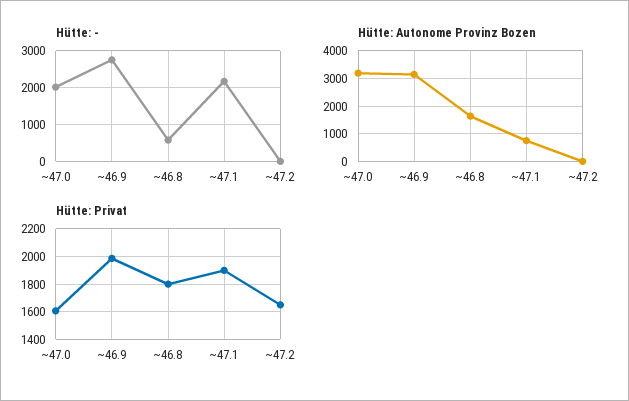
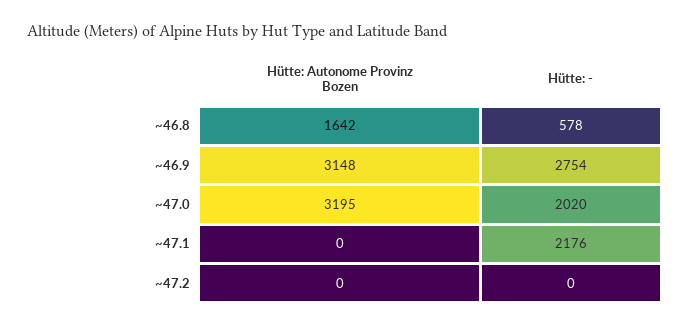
  {
    "Hütte: -": {
      "~47.0": 2020,
      "~46.9": 2754,
      "~46.8": 578,
      "~47.1": 2176,
      "~47.2": 0
    },
    "Hütte: Autonome Provinz Bozen": {
      "~47.0": 3195,
      "~46.9": 3148,
      "~46.8": 1642,
-     "~47.1": 750,
+     "~47.1": 0,
      "~47.2": 0
-   },
+   }
-   "Hütte: Privat": {
-     "~47.0": 1600,
-     "~46.9": 2000,
-     "~46.8": 1800,
-     "~47.1": 1900,
-     "~47.2": 1650
-   }
  }

